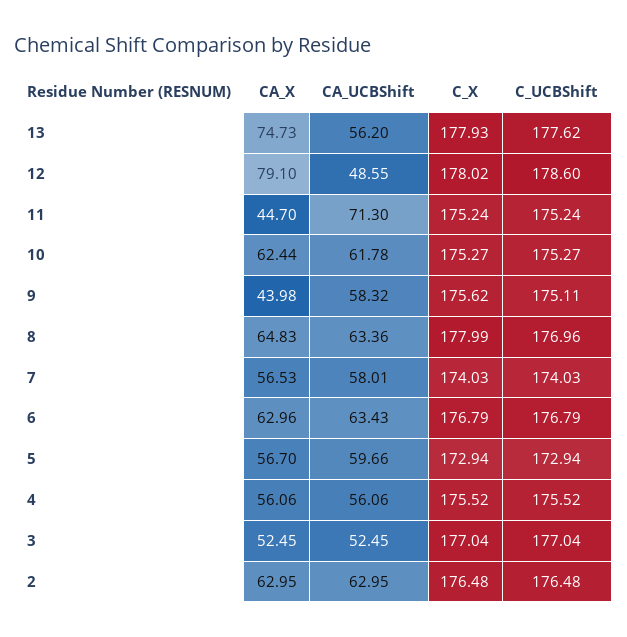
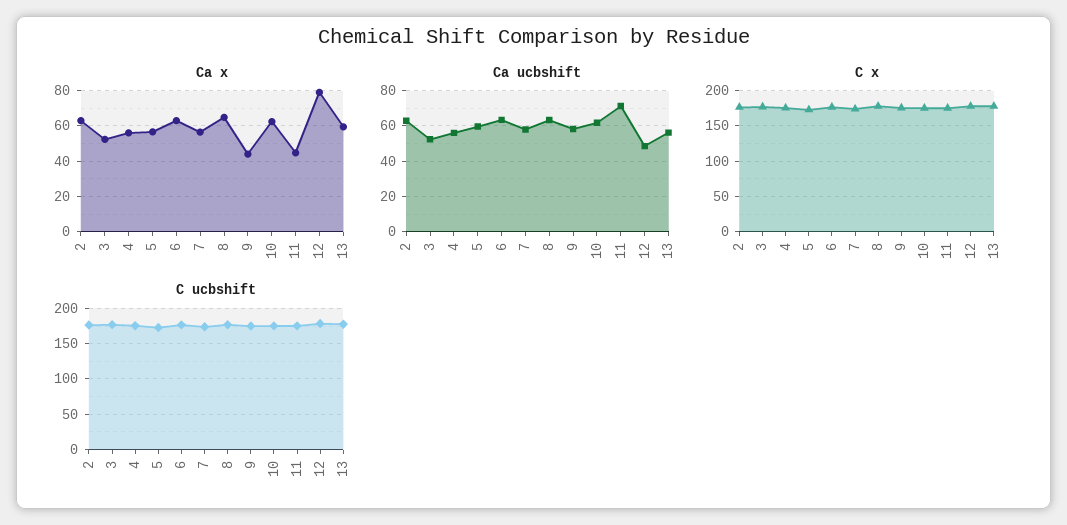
  {
    "CA_X": {
-     "13": 74.73,
+     "13": 60,
      "12": 79.1,
      "11": 44.7,
      "10": 62.44,
      "9": 43.98,
      "8": 64.83,
      "7": 56.53,
      "6": 62.96,
      "5": 56.7,
      "4": 56.06,
      "3": 52.45,
      "2": 62.95
    },
    "CA_UCBShift": {
      "13": 56.2,
      "12": 48.55,
      "11": 71.3,
      "10": 61.78,
      "9": 58.32,
      "8": 63.36,
      "7": 58.01,
      "6": 63.43,
      "5": 59.66,
      "4": 56.06,
      "3": 52.45,
      "2": 62.95
    },
    "C_X": {
      "13": 177.93,
      "12": 178.02,
      "11": 175.24,
      "10": 175.27,
      "9": 175.62,
      "8": 177.99,
      "7": 174.03,
      "6": 176.79,
      "5": 172.94,
      "4": 175.52,
      "3": 177.04,
      "2": 176.48
    },
    "C_UCBShift": {
      "13": 177.62,
      "12": 178.6,
      "11": 175.24,
      "10": 175.27,
      "9": 175.11,
      "8": 176.96,
      "7": 174.03,
      "6": 176.79,
      "5": 172.94,
      "4": 175.52,
      "3": 177.04,
      "2": 176.48
    }
  }

